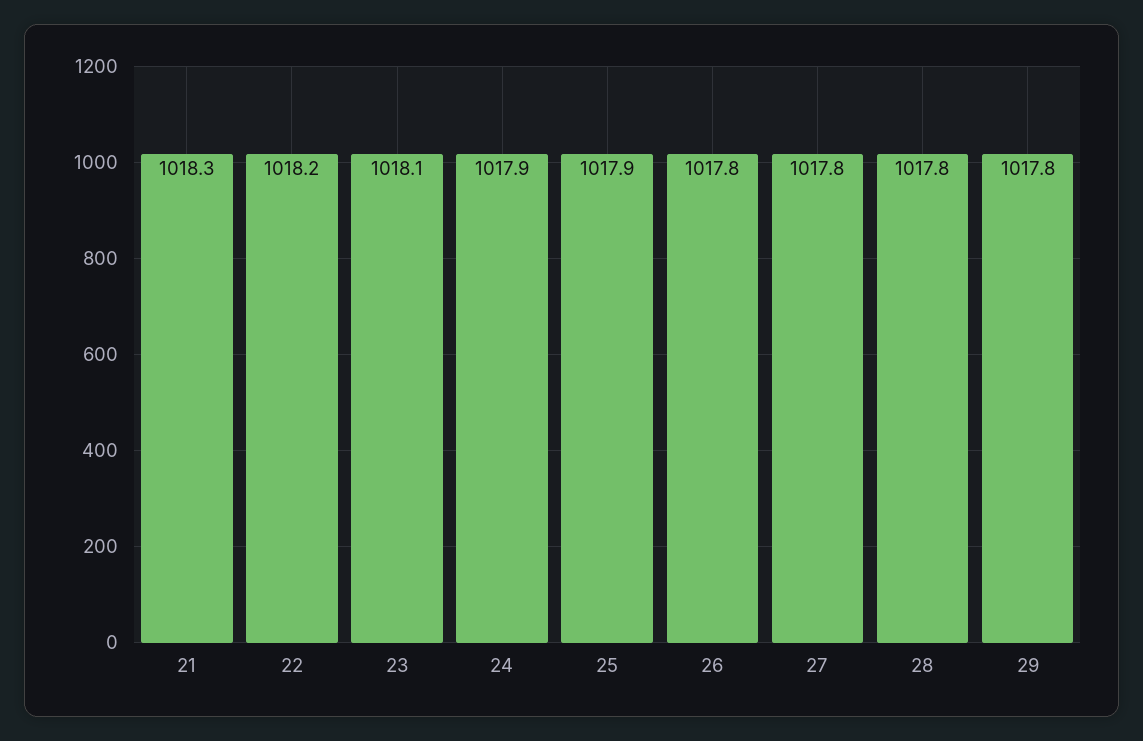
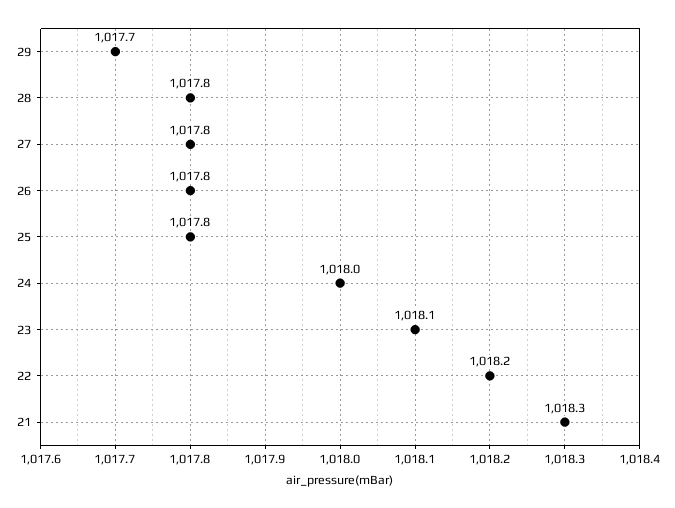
  {
    "21": 1018.3,
    "22": 1018.2,
    "23": 1018.1,
-   "24": 1017.9,
+   "24": 1018,
-   "25": 1017.9,
+   "25": 1017.8,
    "26": 1017.8,
    "27": 1017.8,
    "28": 1017.8,
-   "29": 1017.8
+   "29": 1017.7
  }

